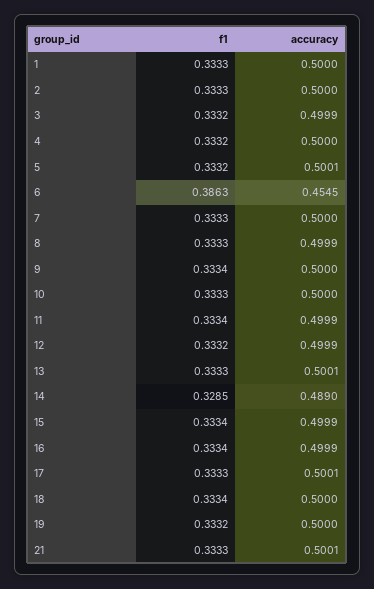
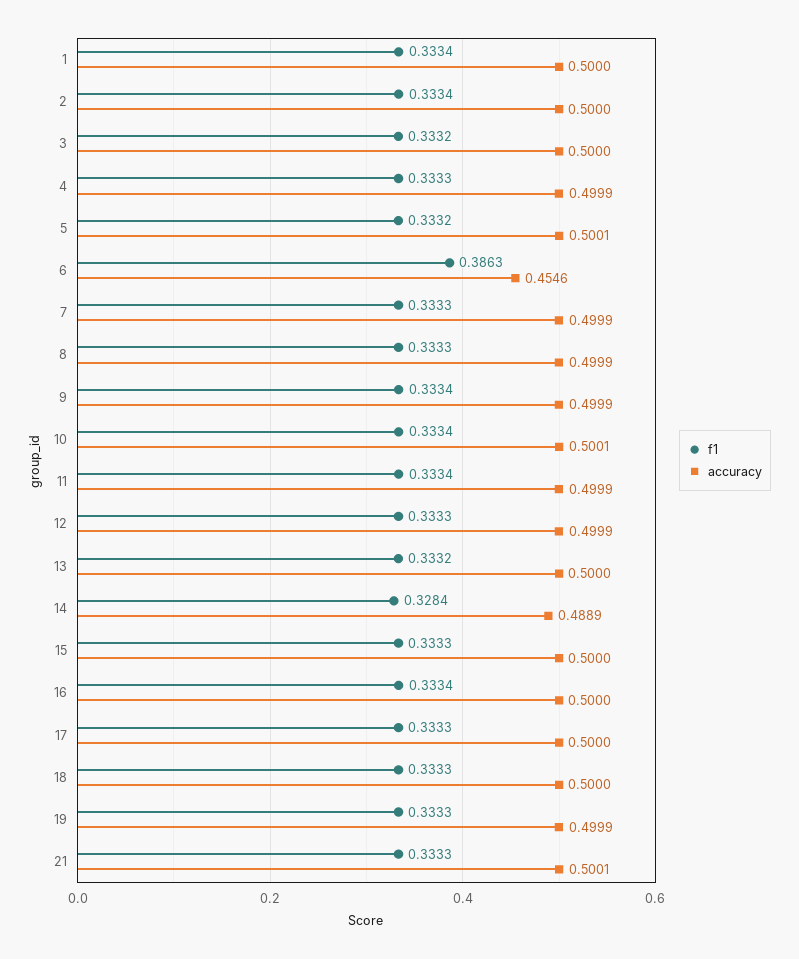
  {
    "f1": {
-     "1": 0.3333,
+     "1": 0.3334,
-     "2": 0.3333,
+     "2": 0.3334,
      "3": 0.3332,
-     "4": 0.3332,
+     "4": 0.3333,
      "5": 0.3332,
      "6": 0.3863,
      "7": 0.3333,
      "8": 0.3333,
      "9": 0.3334,
-     "10": 0.3333,
+     "10": 0.3334,
      "11": 0.3334,
-     "12": 0.3332,
+     "12": 0.3333,
-     "13": 0.3333,
+     "13": 0.3332,
-     "14": 0.3285,
+     "14": 0.3284,
-     "15": 0.3334,
+     "15": 0.3333,
      "16": 0.3334,
      "17": 0.3333,
-     "18": 0.3334,
+     "18": 0.3333,
-     "19": 0.3332,
+     "19": 0.3333,
      "21": 0.3333
    },
    "accuracy": {
      "1": 0.5,
      "2": 0.5,
-     "3": 0.4999,
+     "3": 0.5,
-     "4": 0.5,
+     "4": 0.4999,
      "5": 0.5001,
-     "6": 0.4545,
+     "6": 0.4546,
-     "7": 0.5,
+     "7": 0.4999,
      "8": 0.4999,
-     "9": 0.5,
+     "9": 0.4999,
-     "10": 0.5,
+     "10": 0.5001,
      "11": 0.4999,
      "12": 0.4999,
-     "13": 0.5001,
+     "13": 0.5,
-     "14": 0.489,
+     "14": 0.4889,
-     "15": 0.4999,
+     "15": 0.5,
-     "16": 0.4999,
+     "16": 0.5,
-     "17": 0.5001,
+     "17": 0.5,
      "18": 0.5,
-     "19": 0.5,
+     "19": 0.4999,
      "21": 0.5001
    }
  }

